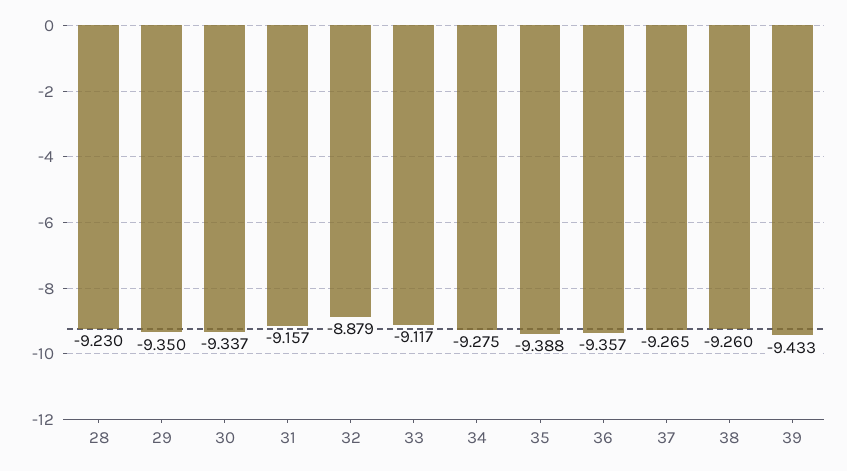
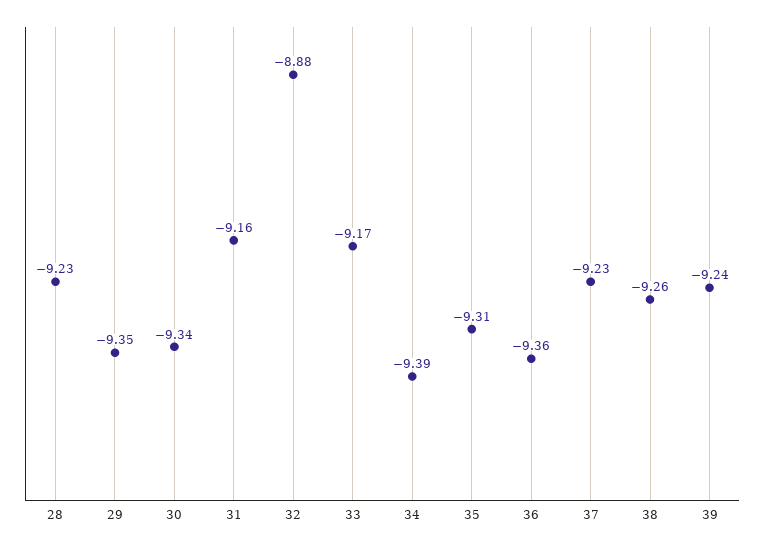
  {
    "28": -9.23,
    "29": -9.35,
    "30": -9.337,
    "31": -9.157,
    "32": -8.879,
-   "33": -9.117,
+   "33": -9.17,
-   "34": -9.275,
+   "34": -9.39,
-   "35": -9.388,
+   "35": -9.31,
    "36": -9.357,
-   "37": -9.265,
+   "37": -9.23,
    "38": -9.26,
-   "39": -9.433
+   "39": -9.24
  }

